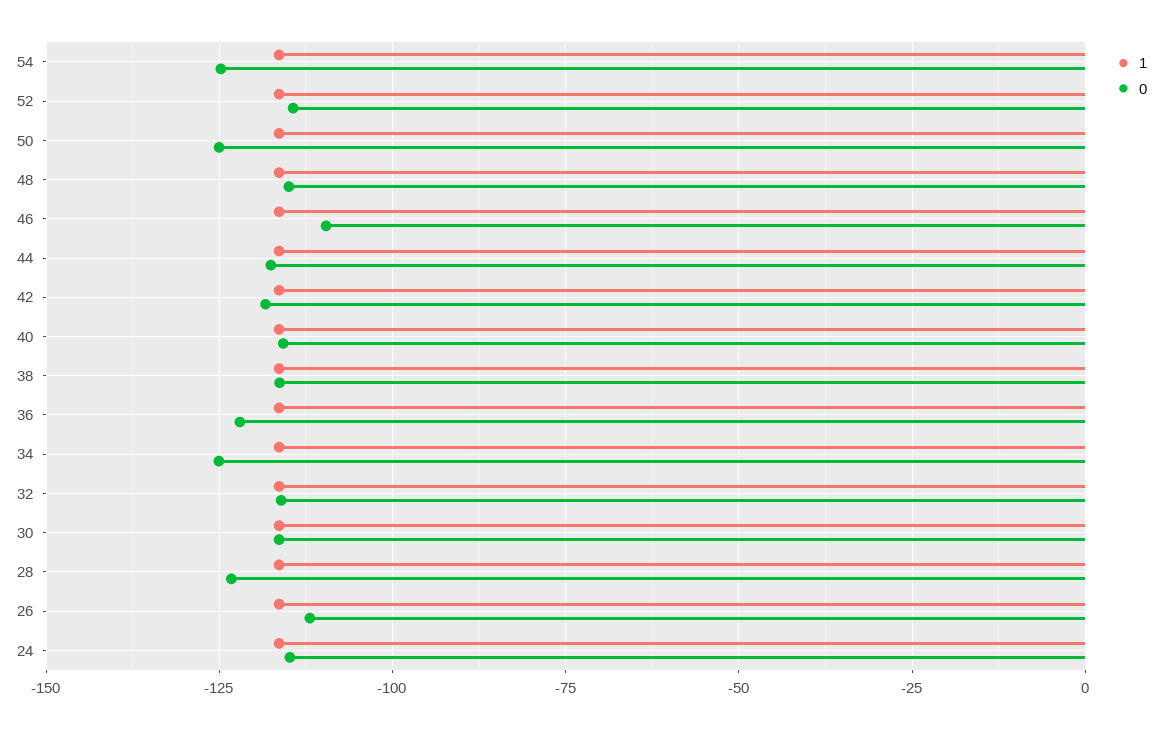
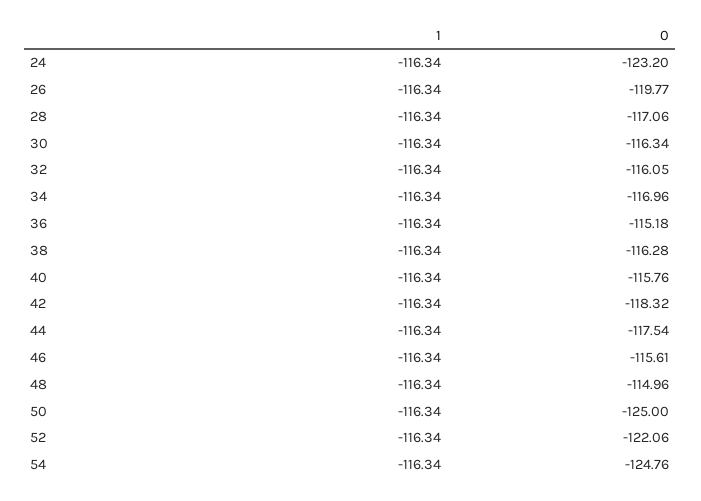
  {
    "1": {
      "54": -116.34,
      "52": -116.34,
      "50": -116.34,
      "48": -116.34,
      "46": -116.34,
      "44": -116.34,
      "42": -116.34,
      "40": -116.34,
      "38": -116.34,
      "36": -116.34,
      "34": -116.34,
      "32": -116.34,
      "30": -116.34,
      "28": -116.34,
      "26": -116.34,
      "24": -116.34
    },
    "0": {
      "54": -124.76,
-     "52": -115,
+     "52": -122.06,
      "50": -125,
      "48": -114.96,
-     "46": -110,
+     "46": -115.61,
      "44": -117.54,
      "42": -118.32,
      "40": -115.76,
      "38": -116.28,
-     "36": -122.5,
+     "36": -115.18,
-     "34": -125,
+     "34": -116.96,
      "32": -116.05,
      "30": -116.34,
-     "28": -122.5,
+     "28": -117.06,
-     "26": -112.5,
+     "26": -119.77,
-     "24": -115
+     "24": -123.2
    }
  }

